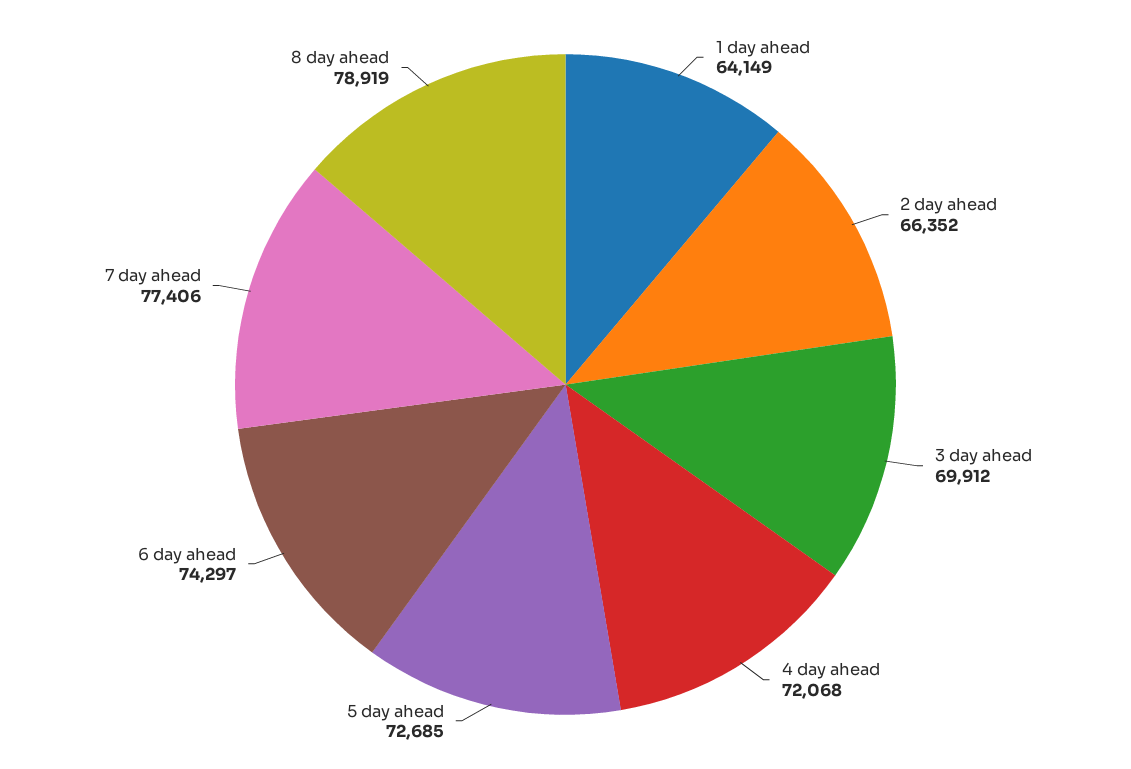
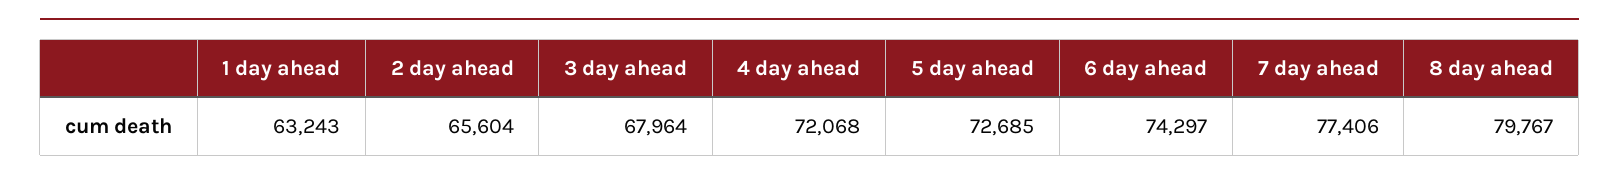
  {
-   "1 day ahead": 64149,
+   "1 day ahead": 63243,
-   "2 day ahead": 66352,
+   "2 day ahead": 65604,
-   "3 day ahead": 69912,
+   "3 day ahead": 67964,
    "4 day ahead": 72068,
    "5 day ahead": 72685,
    "6 day ahead": 74297,
    "7 day ahead": 77406,
-   "8 day ahead": 78919
+   "8 day ahead": 79767
  }

